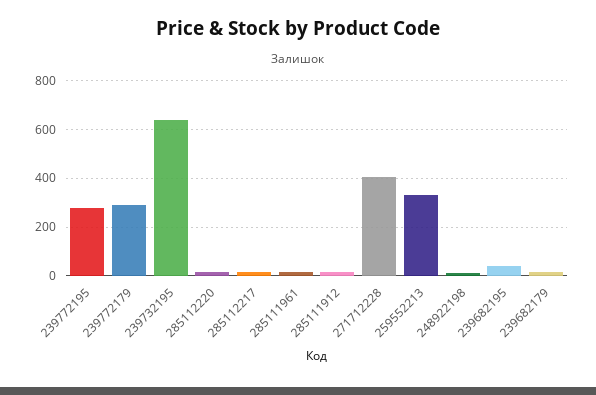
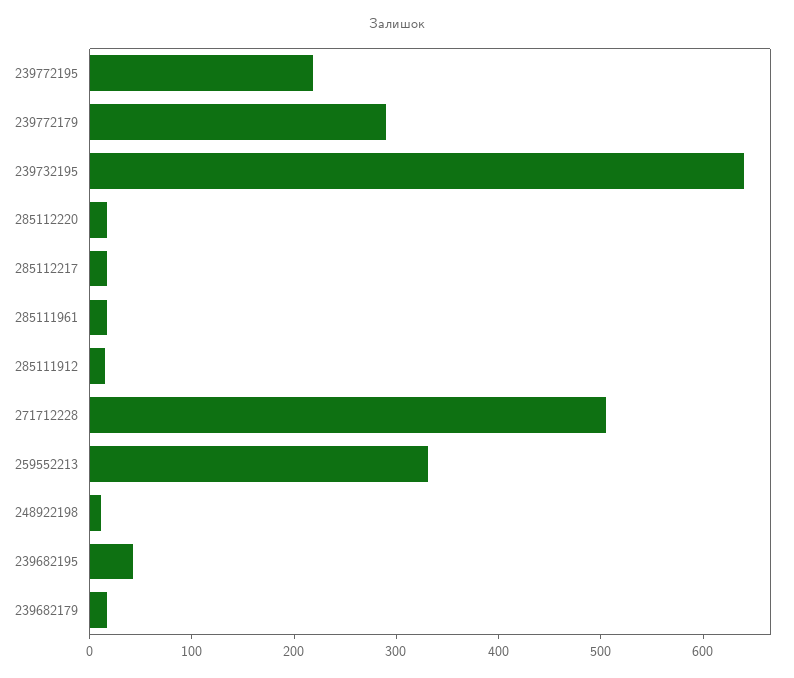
  {
-   "239772195": 275,
+   "239772195": 220,
    "239772179": 300,
    "239732195": 640,
    "285112220": 20,
    "285112217": 20,
    "285111961": 20,
    "285111912": 20,
-   "271712228": 400,
+   "271712228": 500,
    "259552213": 340,
    "248922198": 20,
    "239682195": 40,
    "239682179": 20
  }

